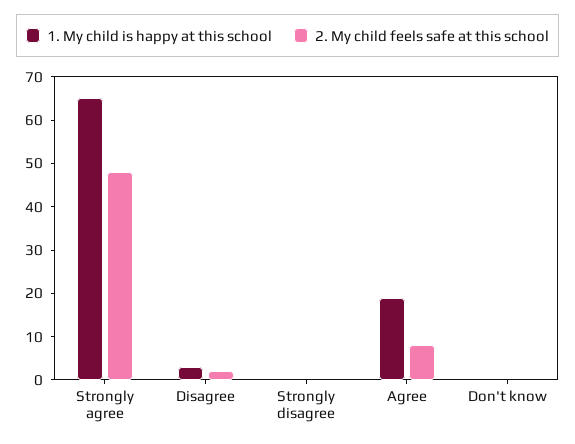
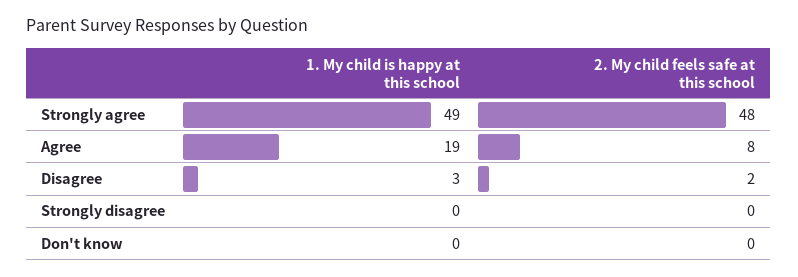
  {
    "1. My child is happy at this school": {
-     "Strongly agree": 65,
+     "Strongly agree": 49,
      "Disagree": 3,
      "Strongly disagree": 0,
      "Agree": 19,
      "Don't know": 0
    },
    "2. My child feels safe at this school": {
      "Strongly agree": 48,
      "Disagree": 2,
      "Strongly disagree": 0,
      "Agree": 8,
      "Don't know": 0
    }
  }

